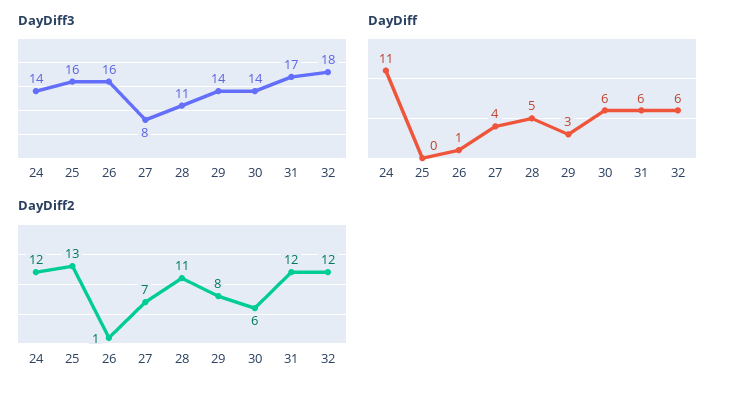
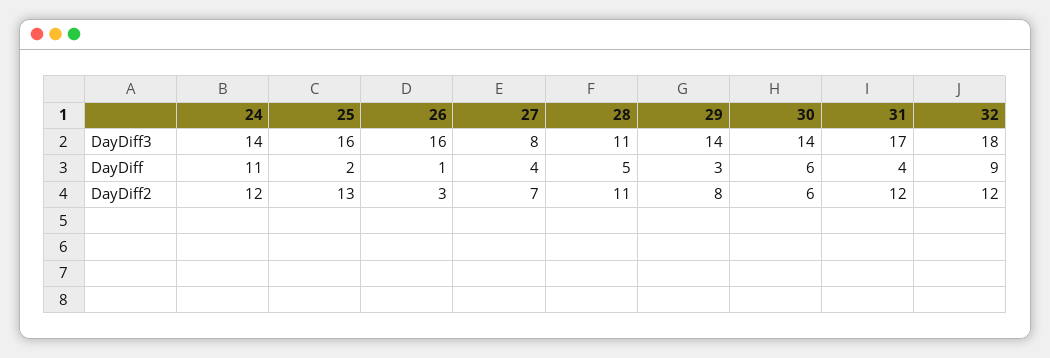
  {
    "DayDiff3": {
      "24": 14,
      "25": 16,
      "26": 16,
      "27": 8,
      "28": 11,
      "29": 14,
      "30": 14,
      "31": 17,
      "32": 18
    },
    "DayDiff": {
      "24": 11,
-     "25": 0,
+     "25": 2,
      "26": 1,
      "27": 4,
      "28": 5,
      "29": 3,
      "30": 6,
-     "31": 6,
+     "31": 4,
-     "32": 6
+     "32": 9
    },
    "DayDiff2": {
      "24": 12,
      "25": 13,
-     "26": 1,
+     "26": 3,
      "27": 7,
      "28": 11,
      "29": 8,
      "30": 6,
      "31": 12,
      "32": 12
    }
  }

